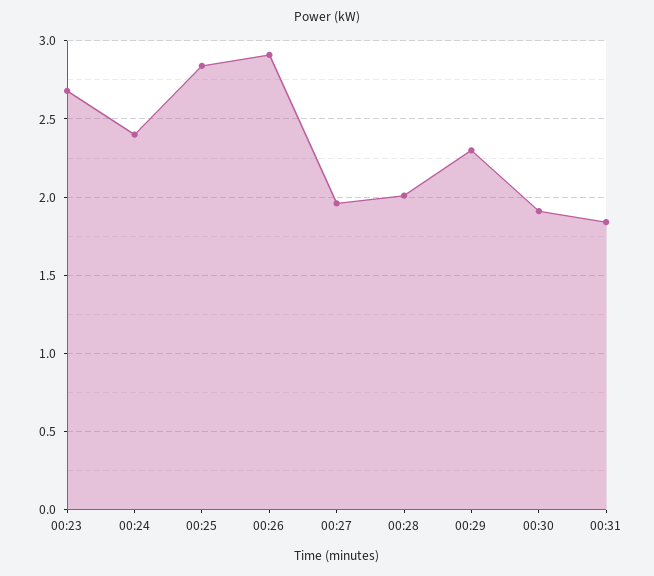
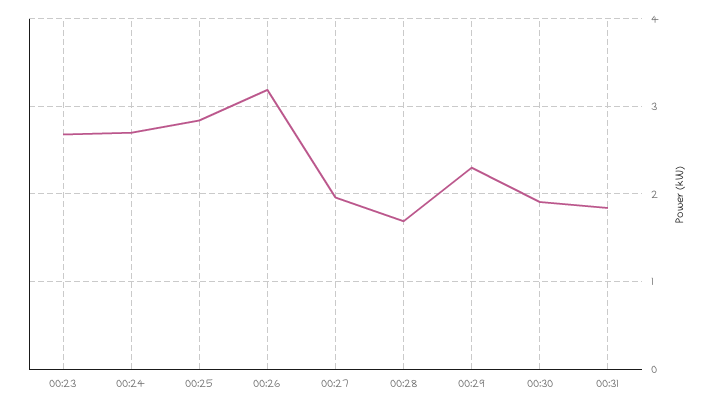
  {
    "00:23": 2.7,
-   "00:24": 2.4,
+   "00:24": 2.7,
    "00:25": 2.85,
-   "00:26": 2.9,
+   "00:26": 3.2,
    "00:27": 1.95,
-   "00:28": 2,
+   "00:28": 1.7,
    "00:29": 2.3,
    "00:30": 1.9,
    "00:31": 1.85
  }

